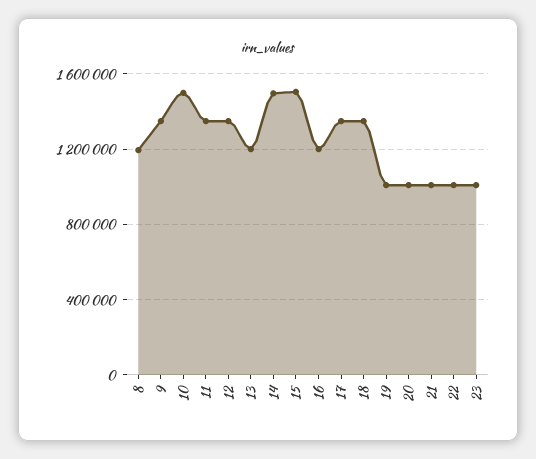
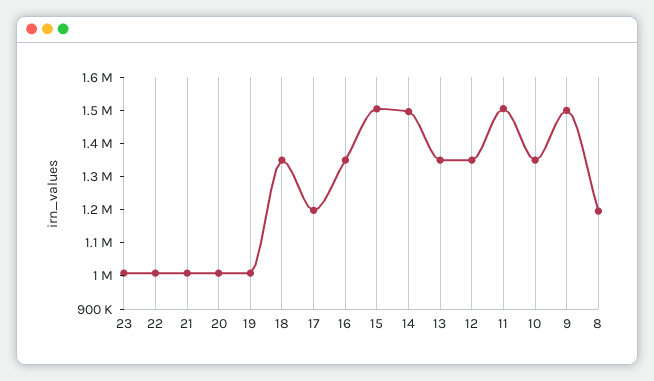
  {
    "8": 1200000,
-   "9": 1350000,
+   "9": 1500000,
-   "10": 1500000,
+   "10": 1350000,
-   "11": 1350000,
+   "11": 1500000,
    "12": 1350000,
-   "13": 1200000,
+   "13": 1350000,
    "14": 1500000,
    "15": 1500000,
-   "16": 1200000,
+   "16": 1350000,
-   "17": 1350000,
+   "17": 1200000,
    "18": 1350000,
    "19": 1000000,
    "20": 1000000,
    "21": 1000000,
    "22": 1000000,
    "23": 1000000
  }

